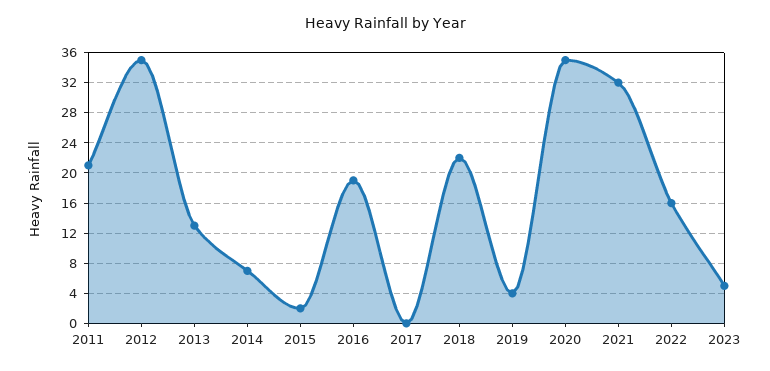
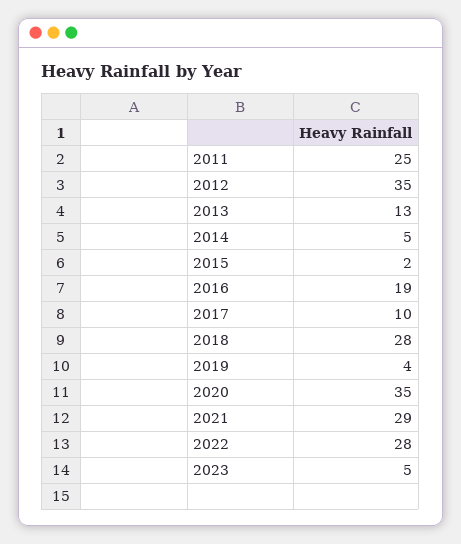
  {
-   "2011": 21,
+   "2011": 25,
    "2012": 35,
    "2013": 13,
-   "2014": 7,
+   "2014": 5,
    "2015": 2,
    "2016": 19,
-   "2017": 0,
+   "2017": 10,
-   "2018": 22,
+   "2018": 28,
    "2019": 4,
    "2020": 35,
-   "2021": 32,
+   "2021": 29,
-   "2022": 16,
+   "2022": 28,
    "2023": 5
  }

